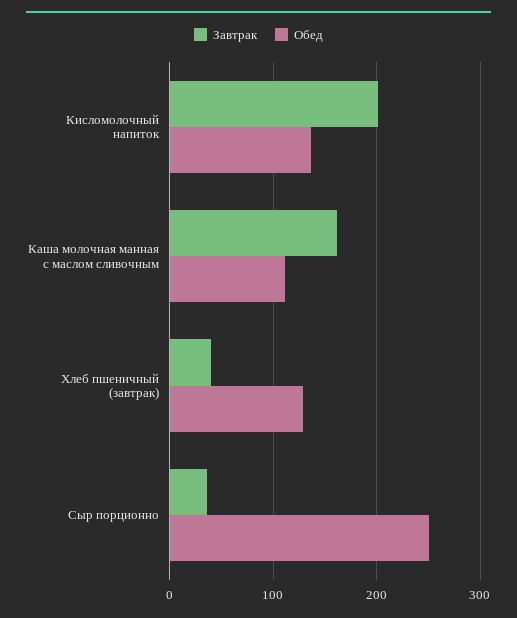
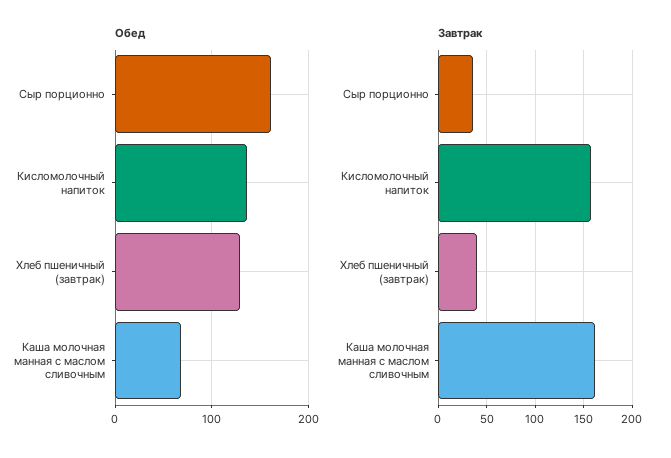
  {
    "Завтрак": {
-     "Кисломолочный напиток": 200,
+     "Кисломолочный напиток": 160,
      "Каша молочная манная с маслом сливочным": 160,
      "Хлеб пшеничный (завтрак)": 40,
      "Сыр порционно": 40
    },
    "Обед": {
      "Кисломолочный напиток": 140,
-     "Каша молочная манная с маслом сливочным": 110,
+     "Каша молочная манная с маслом сливочным": 70,
      "Хлеб пшеничный (завтрак)": 130,
-     "Сыр порционно": 250
+     "Сыр порционно": 160
    }
  }

